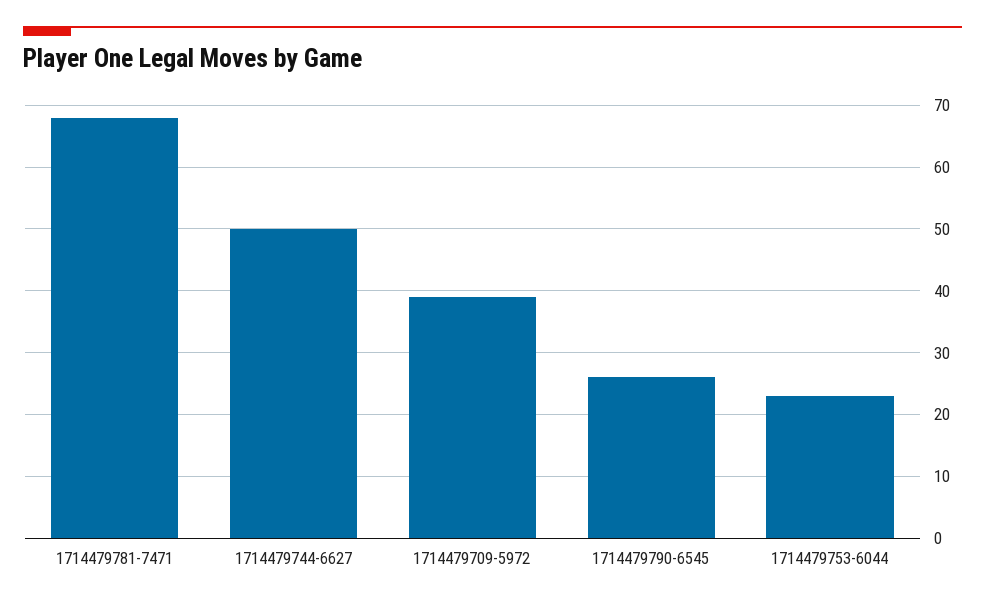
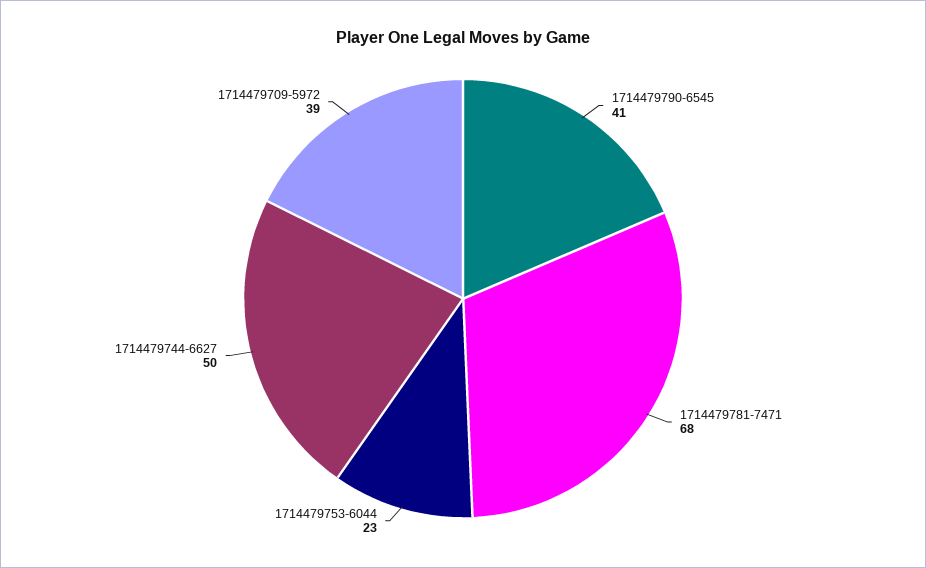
  {
    "1714479781-7471": 68,
    "1714479744-6627": 50,
    "1714479709-5972": 39,
-   "1714479790-6545": 26,
+   "1714479790-6545": 41,
    "1714479753-6044": 23
  }

